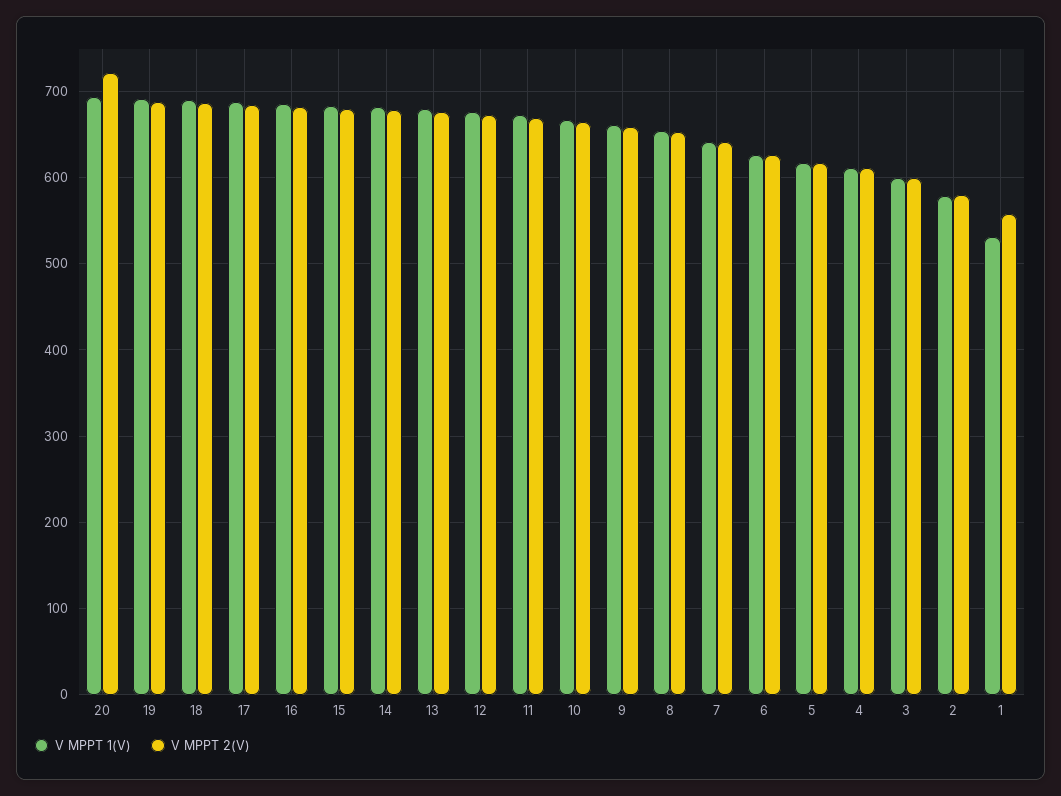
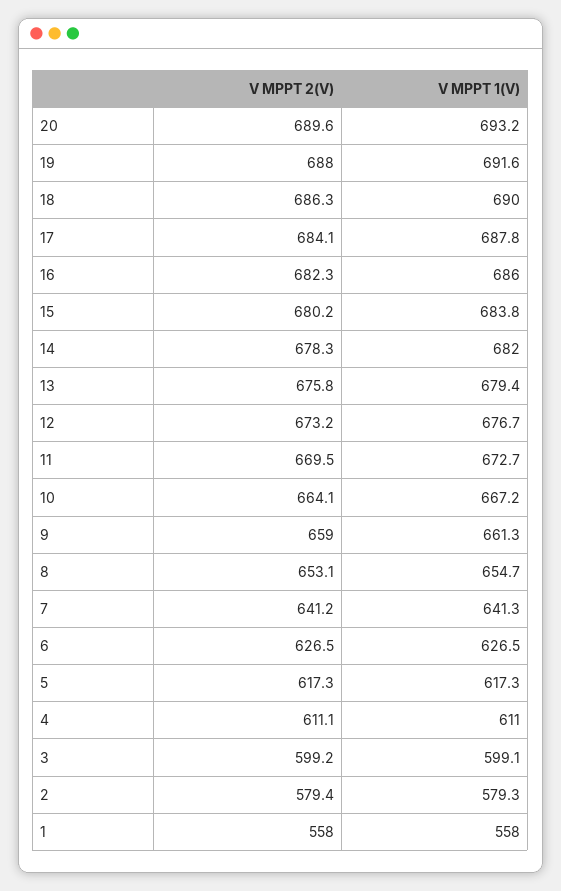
  {
    "V MPPT 1(V)": {
      "20": 693.2,
      "19": 691.6,
      "18": 690,
      "17": 687.8,
      "16": 686,
      "15": 683.8,
      "14": 682,
      "13": 679.4,
      "12": 676.7,
      "11": 672.7,
      "10": 667.2,
      "9": 661.3,
      "8": 654.7,
      "7": 641.3,
      "6": 626.5,
      "5": 617.3,
      "4": 611,
      "3": 599.1,
      "2": 579.3,
-     "1": 530
+     "1": 558
    },
    "V MPPT 2(V)": {
-     "20": 720,
+     "20": 689.6,
      "19": 688,
      "18": 686.3,
      "17": 684.1,
      "16": 682.3,
      "15": 680.2,
      "14": 678.3,
      "13": 675.8,
      "12": 673.2,
      "11": 669.5,
      "10": 664.1,
      "9": 659,
      "8": 653.1,
      "7": 641.2,
      "6": 626.5,
      "5": 617.3,
      "4": 611.1,
      "3": 599.2,
      "2": 579.4,
      "1": 558
    }
  }

